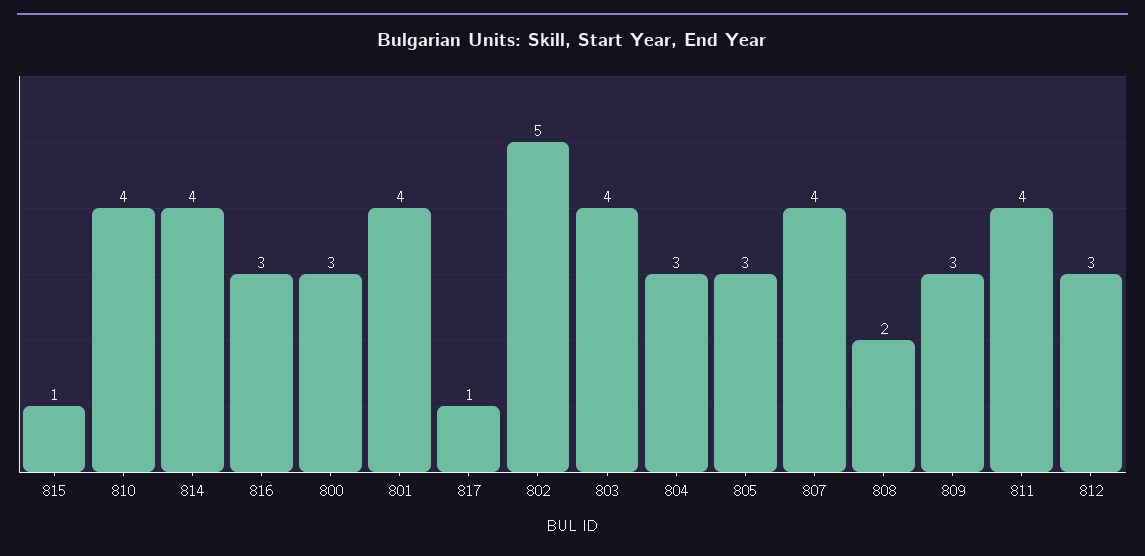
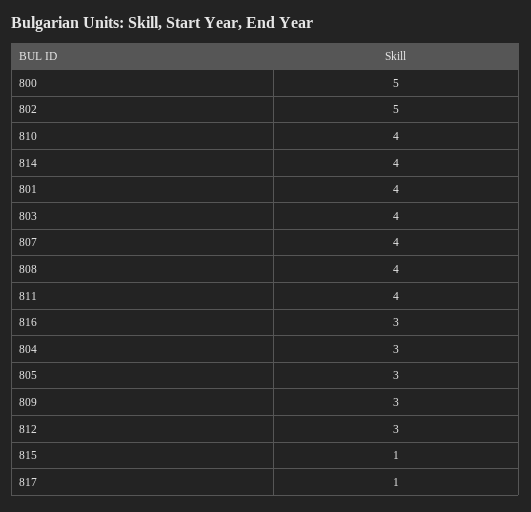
  {
    "815": 1,
    "810": 4,
    "814": 4,
    "816": 3,
-   "800": 3,
+   "800": 5,
    "801": 4,
    "817": 1,
    "802": 5,
    "803": 4,
    "804": 3,
    "805": 3,
    "807": 4,
-   "808": 2,
+   "808": 4,
    "809": 3,
    "811": 4,
    "812": 3
  }

